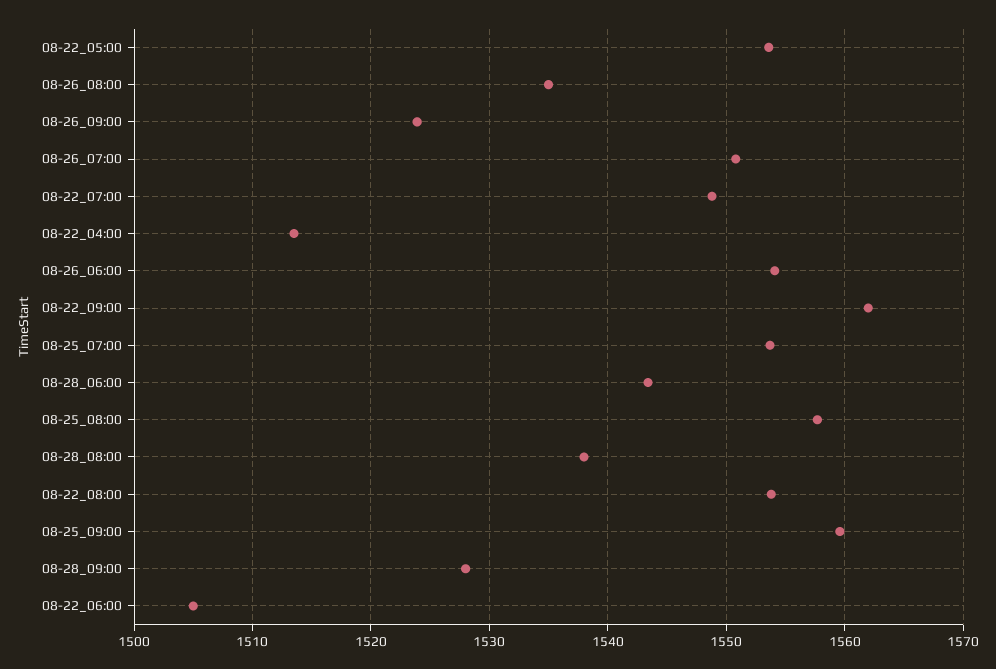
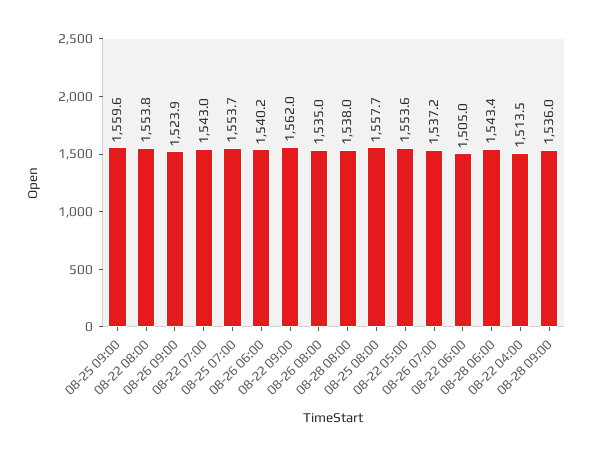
  {
    "08-22_05:00": 1553.6,
    "08-26_08:00": 1535,
    "08-26_09:00": 1523.9,
-   "08-26_07:00": 1551,
+   "08-26_07:00": 1537.2,
-   "08-22_07:00": 1549,
+   "08-22_07:00": 1543,
    "08-22_04:00": 1513.5,
-   "08-26_06:00": 1554,
+   "08-26_06:00": 1540.2,
    "08-22_09:00": 1562,
    "08-25_07:00": 1553.7,
    "08-28_06:00": 1543.4,
    "08-25_08:00": 1557.7,
    "08-28_08:00": 1538,
    "08-22_08:00": 1553.8,
    "08-25_09:00": 1559.6,
-   "08-28_09:00": 1528,
+   "08-28_09:00": 1536,
    "08-22_06:00": 1505
  }

